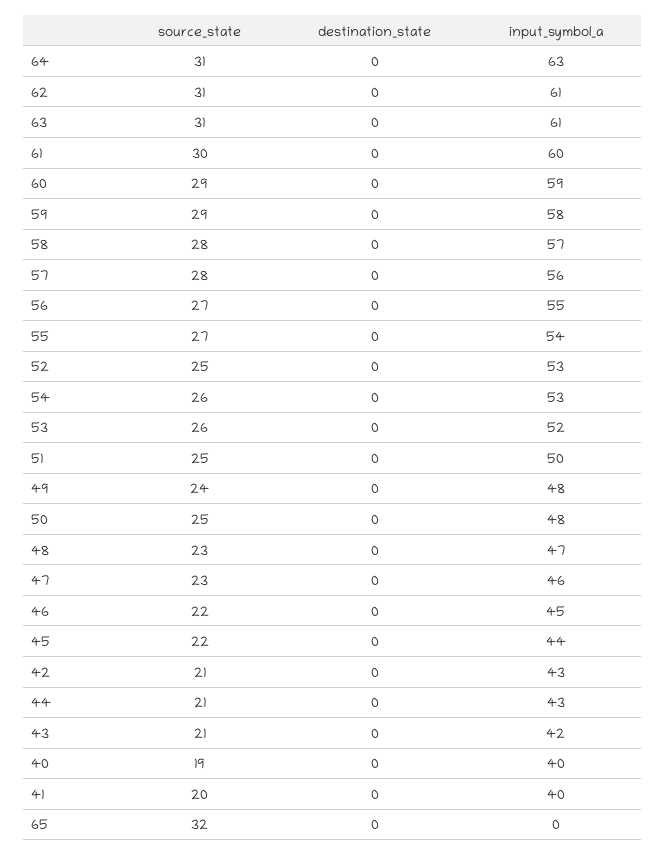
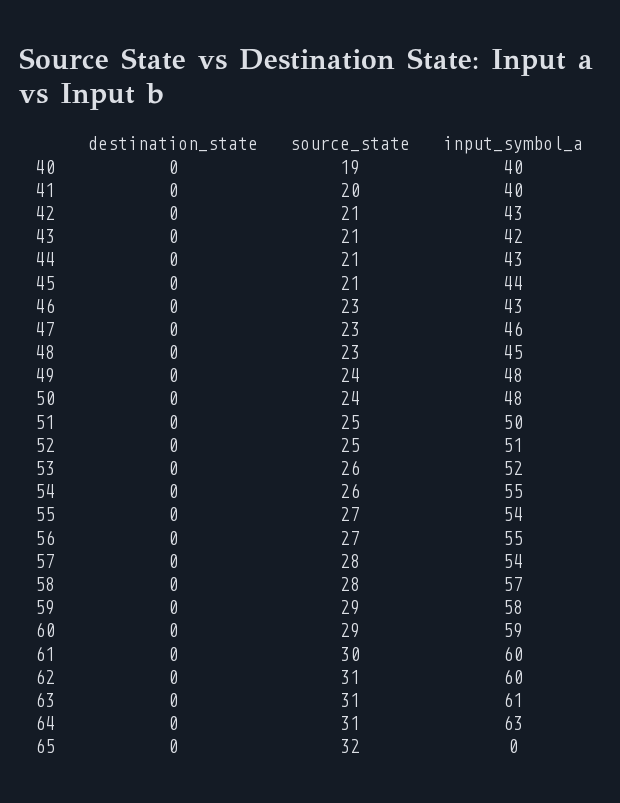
  {
    "source_state": {
      "64": 31,
      "62": 31,
      "63": 31,
      "61": 30,
      "60": 29,
      "59": 29,
      "58": 28,
      "57": 28,
      "56": 27,
      "55": 27,
      "52": 25,
      "54": 26,
      "53": 26,
      "51": 25,
      "49": 24,
-     "50": 25,
+     "50": 24,
      "48": 23,
      "47": 23,
-     "46": 22,
+     "46": 23,
-     "45": 22,
+     "45": 21,
      "42": 21,
      "44": 21,
      "43": 21,
      "40": 19,
      "41": 20,
      "65": 32
    },
    "destination_state": {
      "64": 0,
      "62": 0,
      "63": 0,
      "61": 0,
      "60": 0,
      "59": 0,
      "58": 0,
      "57": 0,
      "56": 0,
      "55": 0,
      "52": 0,
      "54": 0,
      "53": 0,
      "51": 0,
      "49": 0,
      "50": 0,
      "48": 0,
      "47": 0,
      "46": 0,
      "45": 0,
      "42": 0,
      "44": 0,
      "43": 0,
      "40": 0,
      "41": 0,
      "65": 0
    },
    "input_symbol_a": {
      "64": 63,
-     "62": 61,
+     "62": 60,
      "63": 61,
      "61": 60,
      "60": 59,
      "59": 58,
      "58": 57,
-     "57": 56,
+     "57": 54,
      "56": 55,
      "55": 54,
-     "52": 53,
+     "52": 51,
-     "54": 53,
+     "54": 55,
      "53": 52,
      "51": 50,
      "49": 48,
      "50": 48,
-     "48": 47,
+     "48": 45,
      "47": 46,
-     "46": 45,
+     "46": 43,
      "45": 44,
      "42": 43,
      "44": 43,
      "43": 42,
      "40": 40,
      "41": 40,
      "65": 0
    }
  }

